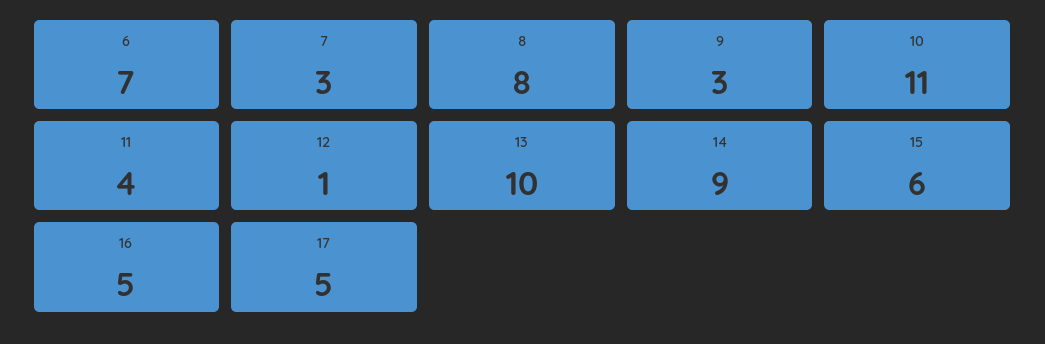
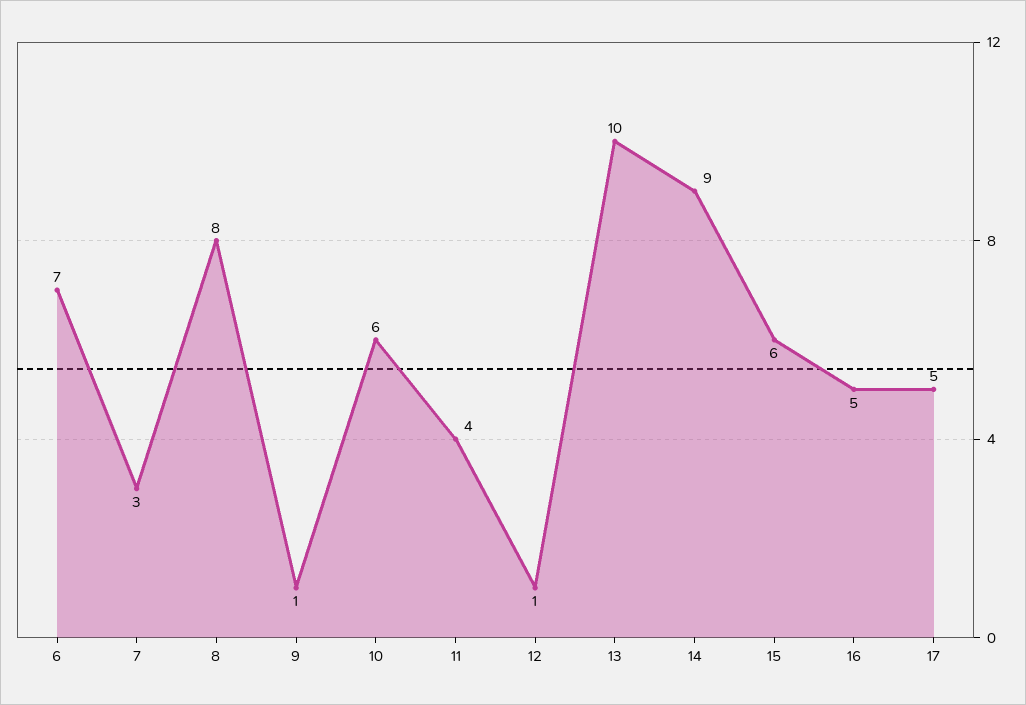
  {
    "6": 7,
    "7": 3,
    "8": 8,
-   "9": 3,
+   "9": 1,
-   "10": 11,
+   "10": 6,
    "11": 4,
    "12": 1,
    "13": 10,
    "14": 9,
    "15": 6,
    "16": 5,
    "17": 5
  }

